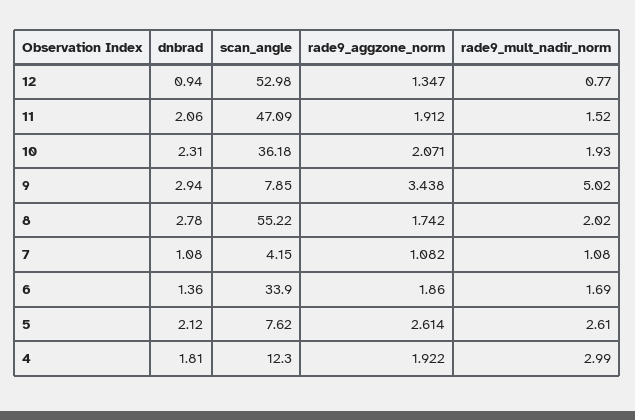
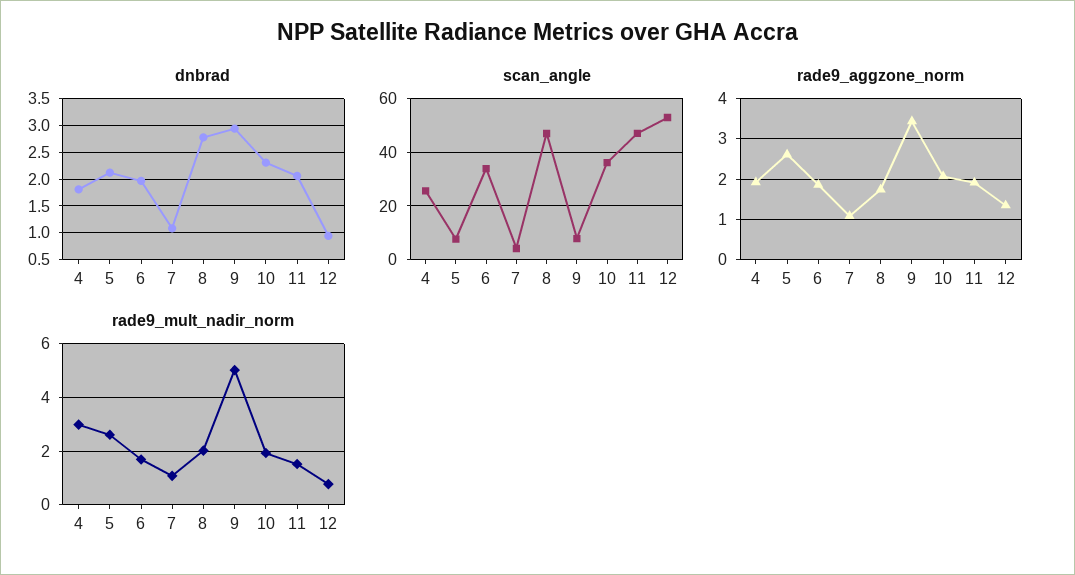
  {
    "dnbrad": {
      "12": 0.94,
      "11": 2.06,
      "10": 2.31,
      "9": 2.94,
      "8": 2.78,
      "7": 1.08,
-     "6": 1.36,
+     "6": 2,
      "5": 2.12,
      "4": 1.81
    },
    "scan_angle": {
      "12": 52.98,
      "11": 47.09,
      "10": 36.18,
      "9": 7.85,
-     "8": 55.22,
+     "8": 47.5,
      "7": 4.15,
      "6": 33.9,
      "5": 7.62,
-     "4": 12.3
+     "4": 25
    },
    "rade9_aggzone_norm": {
      "12": 1.347,
      "11": 1.912,
      "10": 2.071,
      "9": 3.438,
      "8": 1.742,
      "7": 1.082,
      "6": 1.86,
      "5": 2.614,
      "4": 1.922
    },
    "rade9_mult_nadir_norm": {
      "12": 0.77,
      "11": 1.52,
      "10": 1.93,
      "9": 5.02,
      "8": 2.02,
      "7": 1.08,
      "6": 1.69,
      "5": 2.61,
      "4": 2.99
    }
  }

